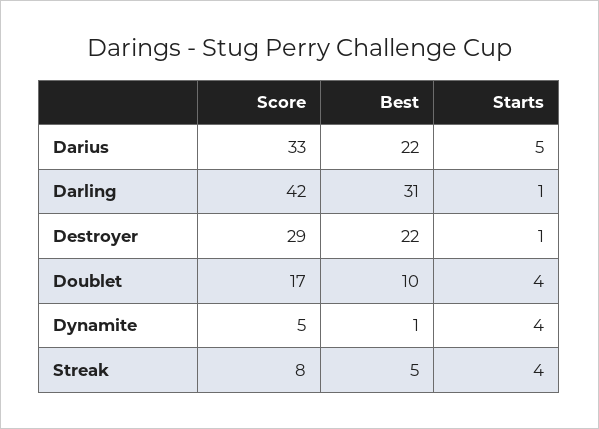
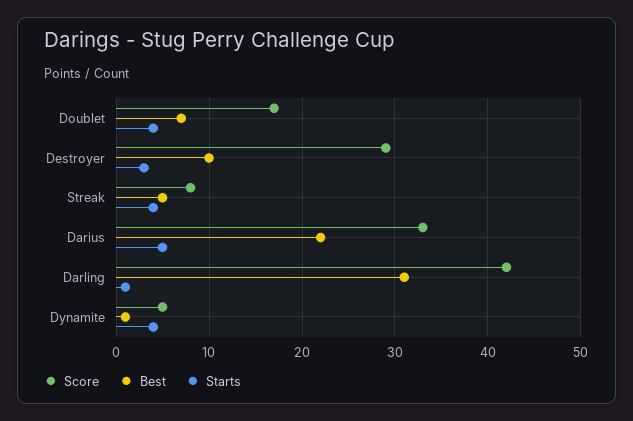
  {
    "Score": {
      "Darius": 33,
      "Darling": 42,
      "Destroyer": 29,
      "Doublet": 17,
      "Dynamite": 5,
      "Streak": 8
    },
    "Best": {
      "Darius": 22,
      "Darling": 31,
-     "Destroyer": 22,
+     "Destroyer": 10,
-     "Doublet": 10,
+     "Doublet": 7,
      "Dynamite": 1,
      "Streak": 5
    },
    "Starts": {
      "Darius": 5,
      "Darling": 1,
-     "Destroyer": 1,
+     "Destroyer": 3,
      "Doublet": 4,
      "Dynamite": 4,
      "Streak": 4
    }
  }

